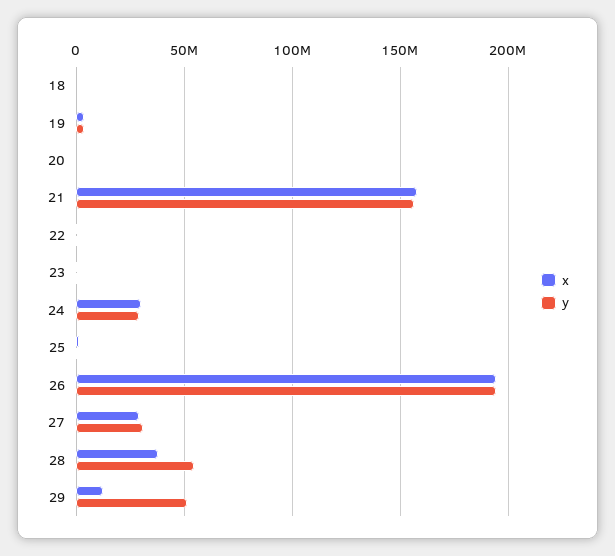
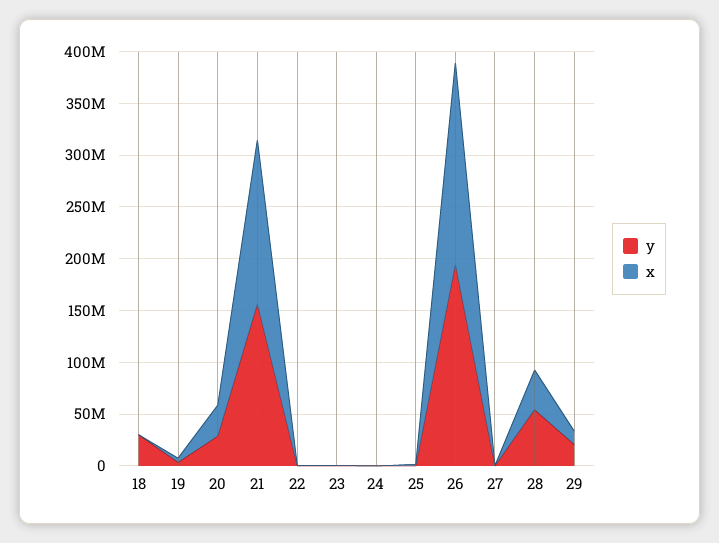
  {
    "x": {
      "18": 0,
      "19": 5000000,
-     "20": 0,
+     "20": 30000000,
      "21": 160000000,
      "22": 0,
      "23": 0,
-     "24": 30000000,
+     "24": 0,
      "25": 0,
      "26": 195000000,
-     "27": 30000000,
+     "27": 0,
      "28": 40000000,
      "29": 10000000
    },
    "y": {
-     "18": 0,
+     "18": 30000000,
      "19": 5000000,
-     "20": 0,
+     "20": 30000000,
      "21": 155000000,
      "22": 0,
      "23": 0,
-     "24": 30000000,
+     "24": 0,
      "25": 0,
      "26": 195000000,
-     "27": 30000000,
+     "27": 0,
      "28": 55000000,
-     "29": 50000000
+     "29": 20000000
    }
  }

